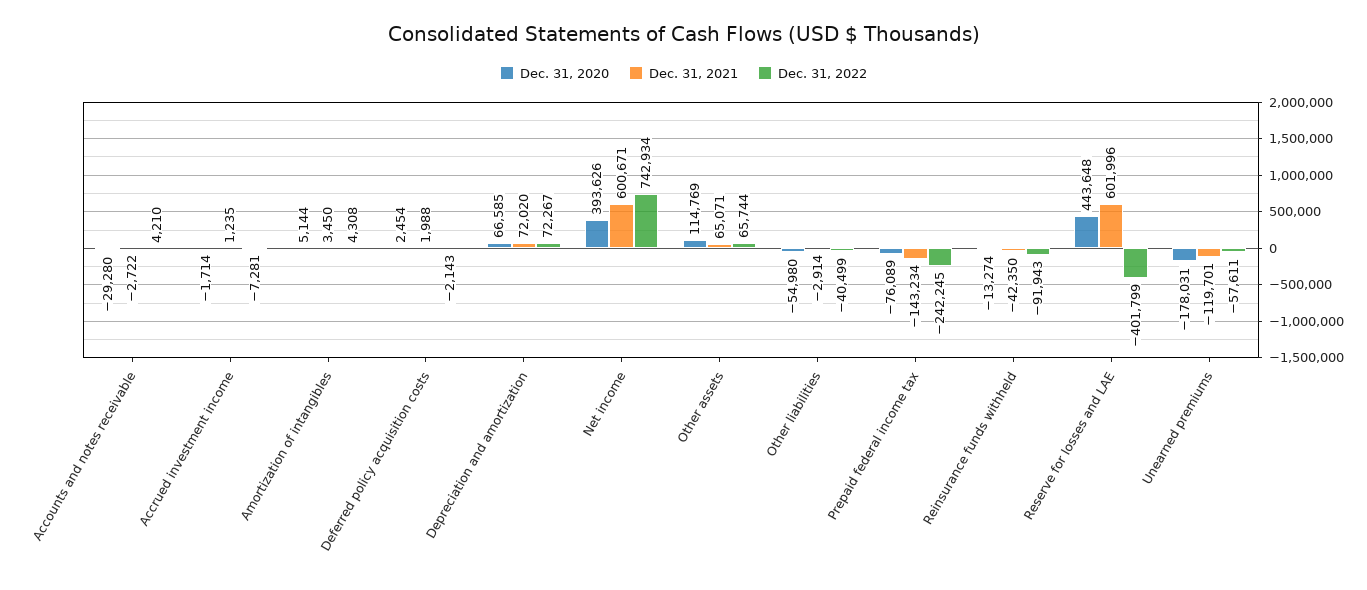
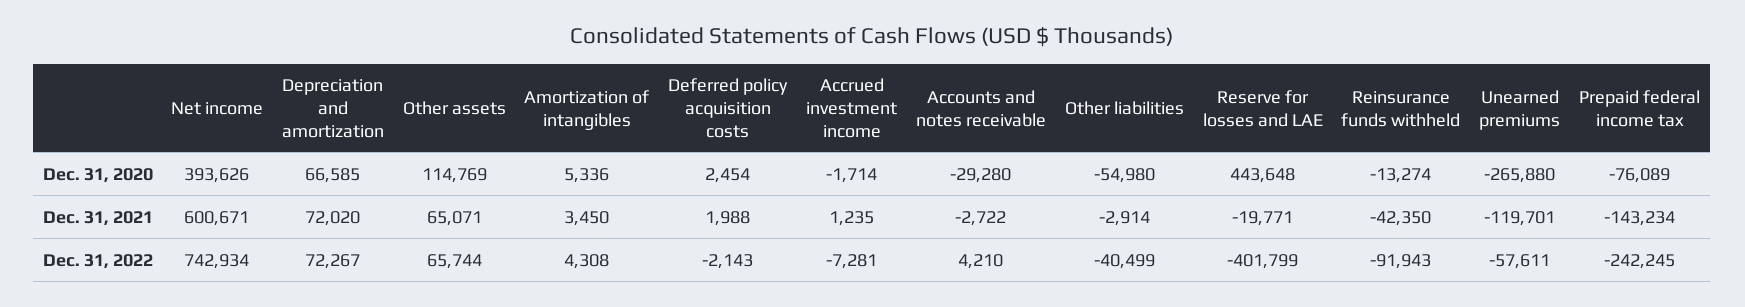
  {
    "Dec. 31, 2020": {
      "Accounts and notes receivable": -29280,
      "Accrued investment income": -1714,
-     "Amortization of intangibles": 5144,
+     "Amortization of intangibles": 5336,
      "Deferred policy acquisition costs": 2454,
      "Depreciation and amortization": 66585,
      "Net income": 393626,
      "Other assets": 114769,
      "Other liabilities": -54980,
      "Prepaid federal income tax": -76089,
      "Reinsurance funds withheld": -13274,
      "Reserve for losses and LAE": 443648,
-     "Unearned premiums": -178031
+     "Unearned premiums": -265880
    },
    "Dec. 31, 2021": {
      "Accounts and notes receivable": -2722,
      "Accrued investment income": 1235,
      "Amortization of intangibles": 3450,
      "Deferred policy acquisition costs": 1988,
      "Depreciation and amortization": 72020,
      "Net income": 600671,
      "Other assets": 65071,
      "Other liabilities": -2914,
      "Prepaid federal income tax": -143234,
      "Reinsurance funds withheld": -42350,
-     "Reserve for losses and LAE": 601996,
+     "Reserve for losses and LAE": -19771,
      "Unearned premiums": -119701
    },
    "Dec. 31, 2022": {
      "Accounts and notes receivable": 4210,
      "Accrued investment income": -7281,
      "Amortization of intangibles": 4308,
      "Deferred policy acquisition costs": -2143,
      "Depreciation and amortization": 72267,
      "Net income": 742934,
      "Other assets": 65744,
      "Other liabilities": -40499,
      "Prepaid federal income tax": -242245,
      "Reinsurance funds withheld": -91943,
      "Reserve for losses and LAE": -401799,
      "Unearned premiums": -57611
    }
  }

